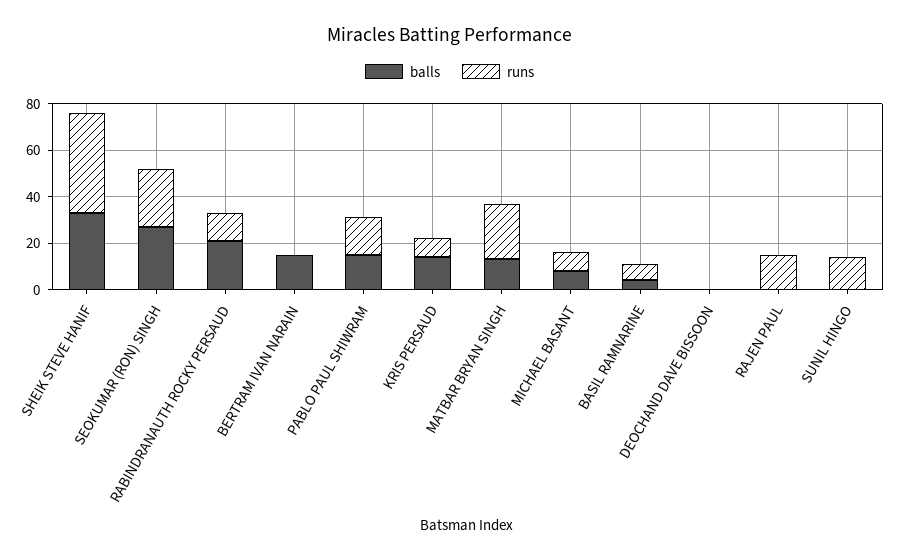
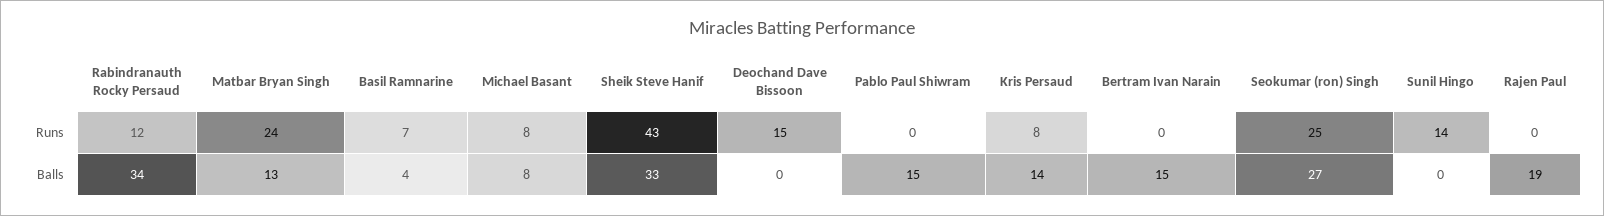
  {
    "balls": {
      "SHEIK STEVE HANIF": 33,
      "SEOKUMAR (RON) SINGH": 27,
-     "RABINDRANAUTH ROCKY PERSAUD": 20,
+     "RABINDRANAUTH ROCKY PERSAUD": 34,
      "BERTRAM IVAN NARAIN": 15,
      "PABLO PAUL SHIWRAM": 15,
      "KRIS PERSAUD": 14,
      "MATBAR BRYAN SINGH": 13,
      "MICHAEL BASANT": 8,
      "BASIL RAMNARINE": 4,
      "DEOCHAND DAVE BISSOON": 0,
-     "RAJEN PAUL": 0,
+     "RAJEN PAUL": 19,
      "SUNIL HINGO": 0
    },
    "runs": {
      "SHEIK STEVE HANIF": 43,
      "SEOKUMAR (RON) SINGH": 25,
      "RABINDRANAUTH ROCKY PERSAUD": 12,
      "BERTRAM IVAN NARAIN": 0,
-     "PABLO PAUL SHIWRAM": 15,
+     "PABLO PAUL SHIWRAM": 0,
      "KRIS PERSAUD": 8,
      "MATBAR BRYAN SINGH": 24,
      "MICHAEL BASANT": 8,
      "BASIL RAMNARINE": 7,
-     "DEOCHAND DAVE BISSOON": 0,
+     "DEOCHAND DAVE BISSOON": 15,
-     "RAJEN PAUL": 15,
+     "RAJEN PAUL": 0,
      "SUNIL HINGO": 14
    }
  }

